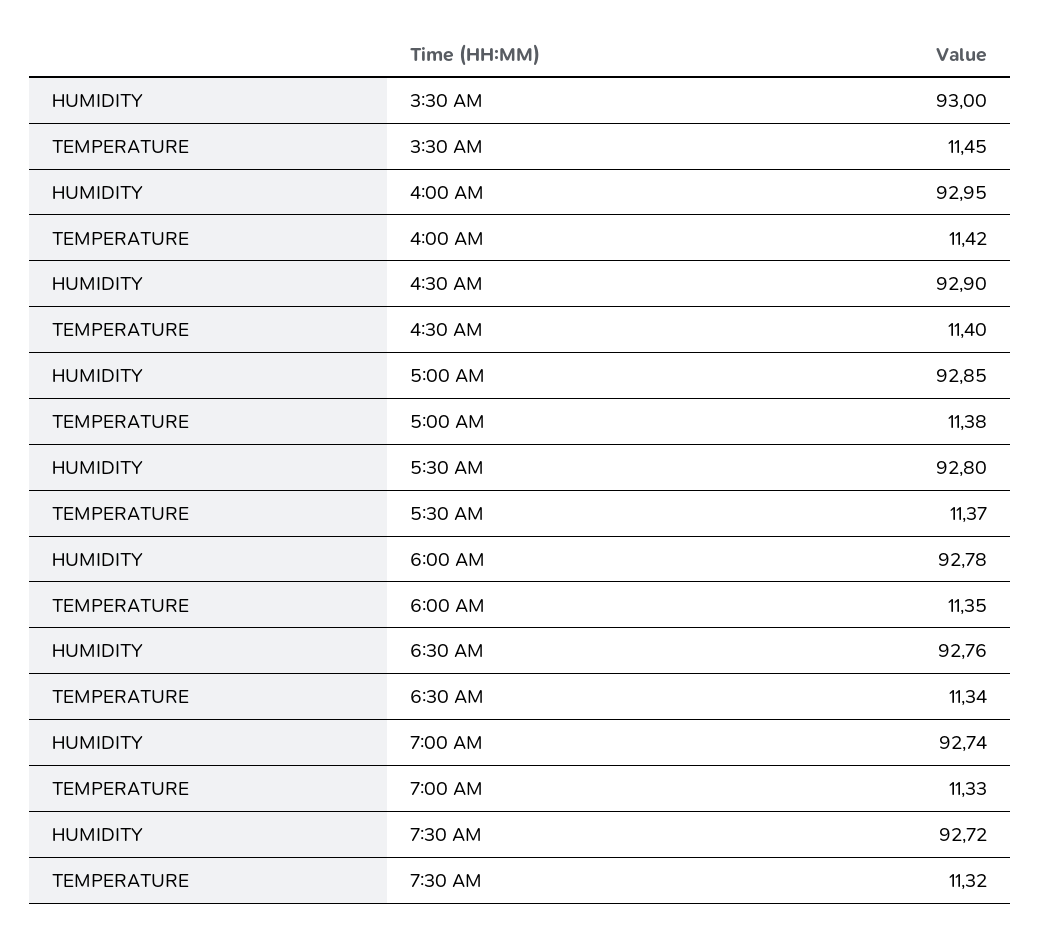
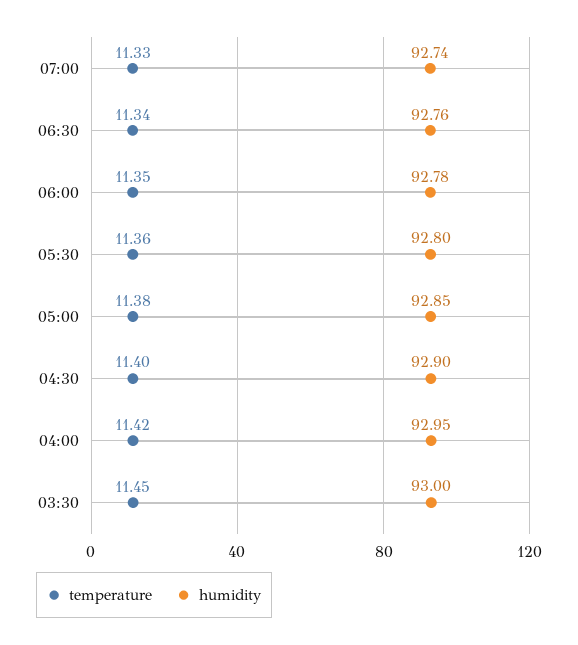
  {
    "HUMIDITY": {
      "3:30 AM": 93,
      "4:00 AM": 92.95,
      "4:30 AM": 92.9,
      "5:00 AM": 92.85,
      "5:30 AM": 92.8,
      "6:00 AM": 92.78,
      "6:30 AM": 92.76,
-     "7:00 AM": 92.74,
+     "7:00 AM": 92.74
-     "7:30 AM": 92.72
    },
    "TEMPERATURE": {
      "3:30 AM": 11.45,
      "4:00 AM": 11.42,
      "4:30 AM": 11.4,
      "5:00 AM": 11.38,
-     "5:30 AM": 11.37,
+     "5:30 AM": 11.36,
      "6:00 AM": 11.35,
      "6:30 AM": 11.34,
-     "7:00 AM": 11.33,
+     "7:00 AM": 11.33
-     "7:30 AM": 11.32
    }
  }

